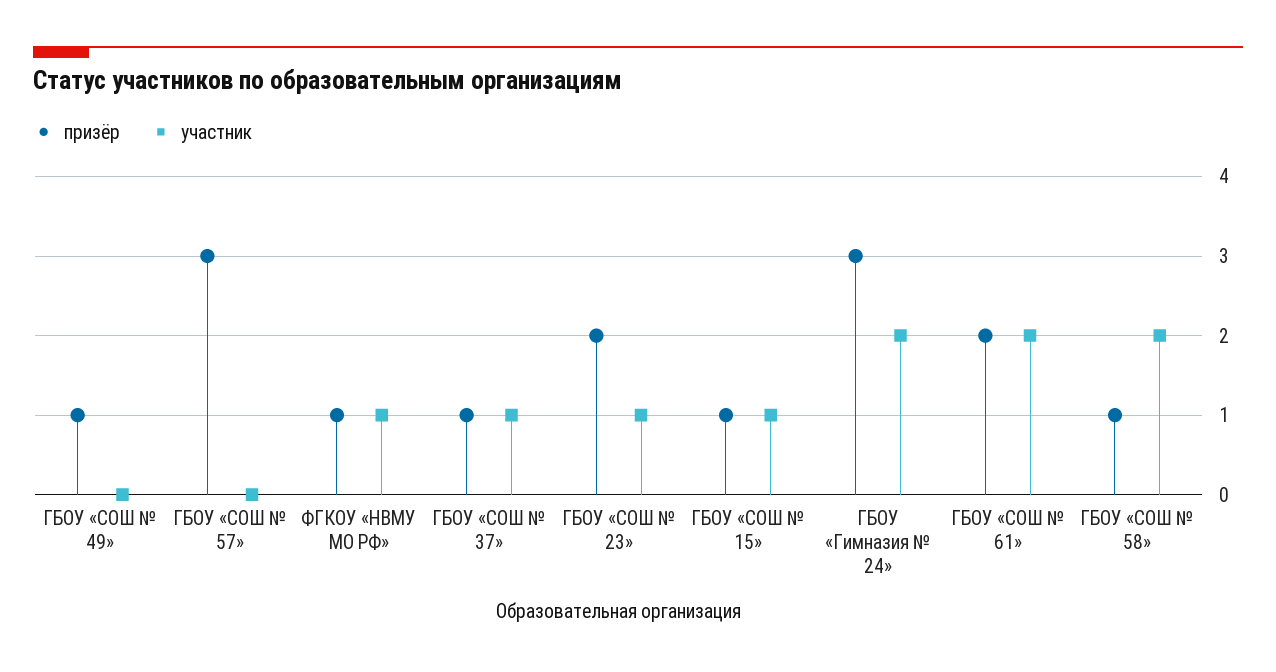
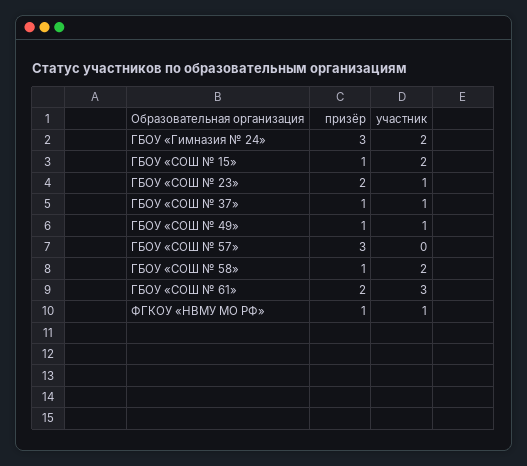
  {
    "призёр": {
      "ГБОУ «СОШ № 49»": 1,
      "ГБОУ «СОШ № 57»": 3,
      "ФГКОУ «НВМУ МО РФ»": 1,
      "ГБОУ «СОШ № 37»": 1,
      "ГБОУ «СОШ № 23»": 2,
      "ГБОУ «СОШ № 15»": 1,
      "ГБОУ «Гимназия № 24»": 3,
      "ГБОУ «СОШ № 61»": 2,
      "ГБОУ «СОШ № 58»": 1
    },
    "участник": {
-     "ГБОУ «СОШ № 49»": 0,
+     "ГБОУ «СОШ № 49»": 1,
      "ГБОУ «СОШ № 57»": 0,
      "ФГКОУ «НВМУ МО РФ»": 1,
      "ГБОУ «СОШ № 37»": 1,
      "ГБОУ «СОШ № 23»": 1,
-     "ГБОУ «СОШ № 15»": 1,
+     "ГБОУ «СОШ № 15»": 2,
      "ГБОУ «Гимназия № 24»": 2,
-     "ГБОУ «СОШ № 61»": 2,
+     "ГБОУ «СОШ № 61»": 3,
      "ГБОУ «СОШ № 58»": 2
    }
  }

